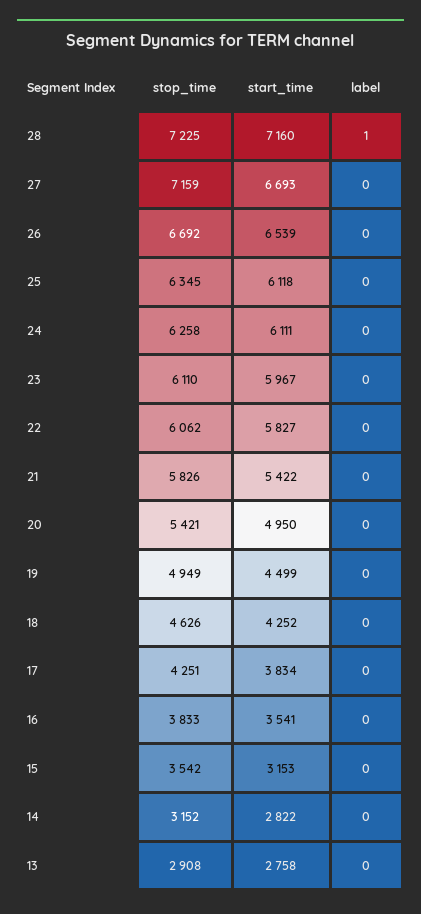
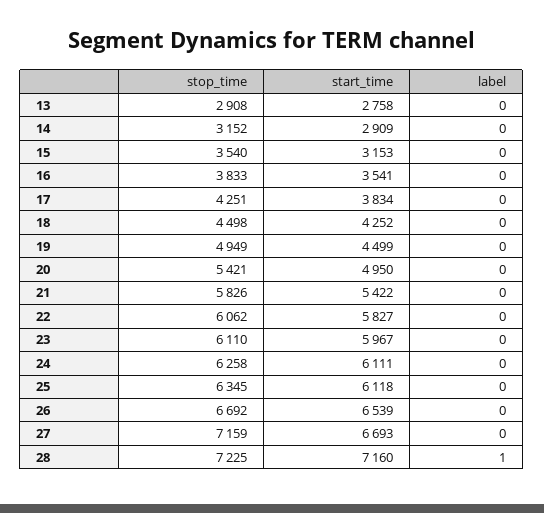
  {
    "stop_time": {
      "28": 7225,
      "27": 7159,
      "26": 6692,
      "25": 6345,
      "24": 6258,
      "23": 6110,
      "22": 6062,
      "21": 5826,
      "20": 5421,
      "19": 4949,
-     "18": 4626,
+     "18": 4498,
      "17": 4251,
      "16": 3833,
-     "15": 3542,
+     "15": 3540,
      "14": 3152,
      "13": 2908
    },
    "start_time": {
      "28": 7160,
      "27": 6693,
      "26": 6539,
      "25": 6118,
      "24": 6111,
      "23": 5967,
      "22": 5827,
      "21": 5422,
      "20": 4950,
      "19": 4499,
      "18": 4252,
      "17": 3834,
      "16": 3541,
      "15": 3153,
-     "14": 2822,
+     "14": 2909,
      "13": 2758
    },
    "label": {
      "28": 1,
      "27": 0,
      "26": 0,
      "25": 0,
      "24": 0,
      "23": 0,
      "22": 0,
      "21": 0,
      "20": 0,
      "19": 0,
      "18": 0,
      "17": 0,
      "16": 0,
      "15": 0,
      "14": 0,
      "13": 0
    }
  }

